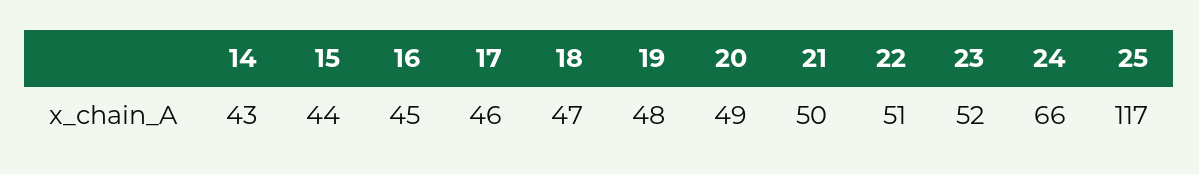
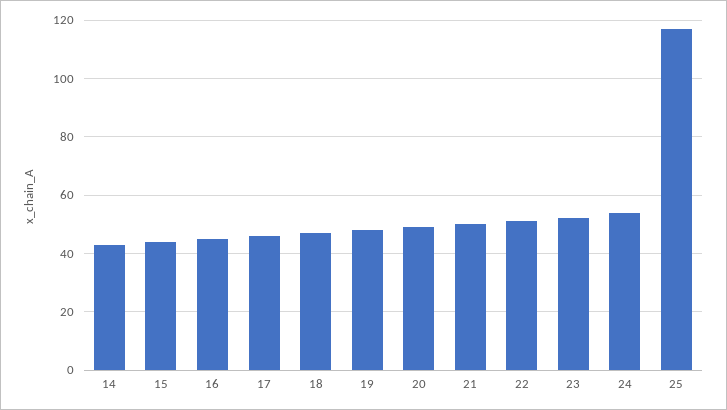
  {
    "14": 43,
    "15": 44,
    "16": 45,
    "17": 46,
    "18": 47,
    "19": 48,
    "20": 49,
    "21": 50,
    "22": 51,
    "23": 52,
-   "24": 66,
+   "24": 55,
    "25": 117
  }

